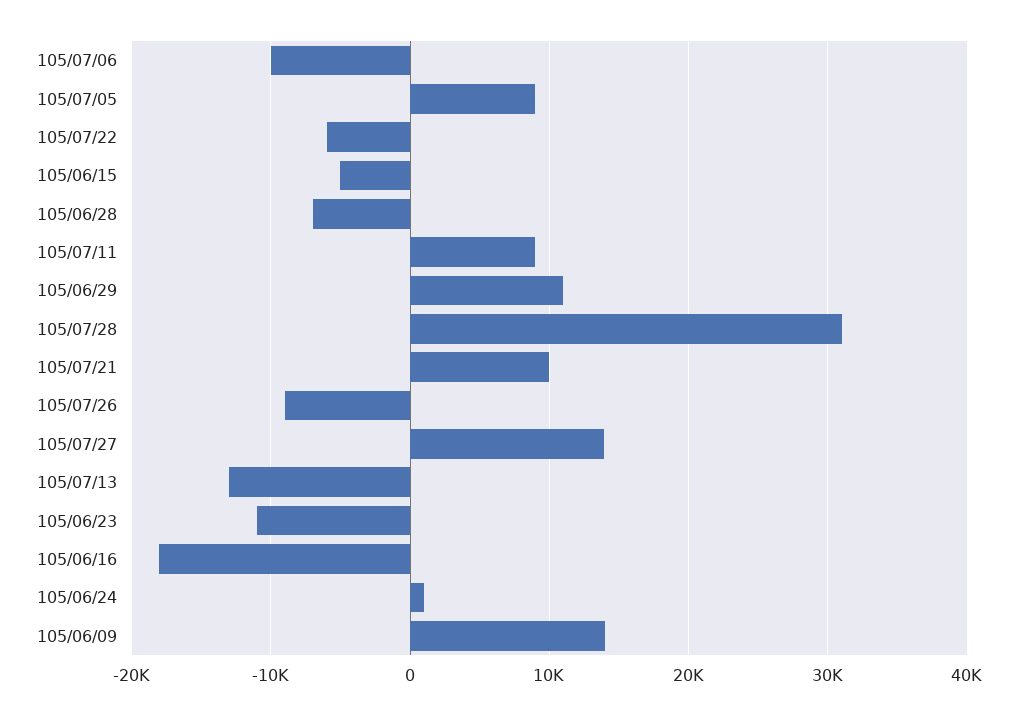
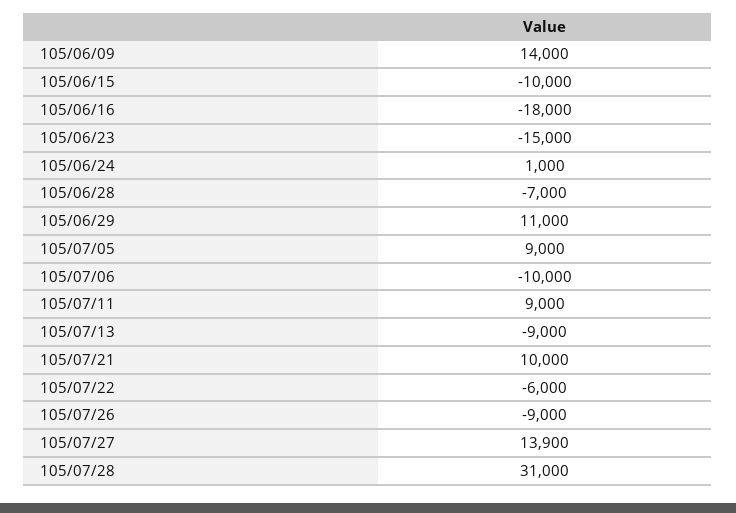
  {
    "105/07/06": -10000,
    "105/07/05": 9000,
    "105/07/22": -6000,
-   "105/06/15": -5000,
+   "105/06/15": -10000,
    "105/06/28": -7000,
    "105/07/11": 9000,
    "105/06/29": 11000,
    "105/07/28": 31000,
    "105/07/21": 10000,
    "105/07/26": -9000,
    "105/07/27": 13900,
-   "105/07/13": -13000,
+   "105/07/13": -9000,
-   "105/06/23": -11000,
+   "105/06/23": -15000,
    "105/06/16": -18000,
    "105/06/24": 1000,
    "105/06/09": 14000
  }

